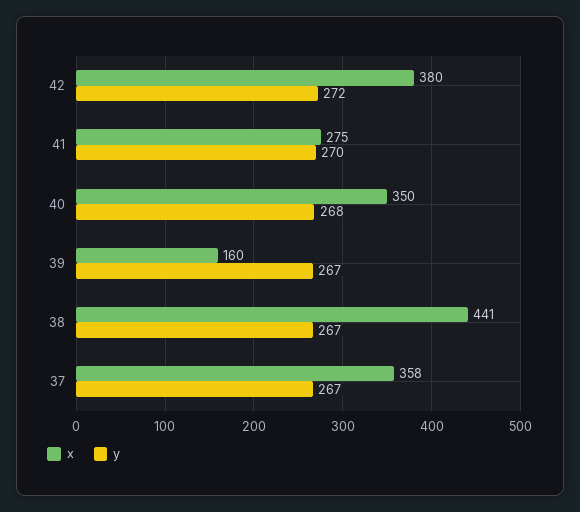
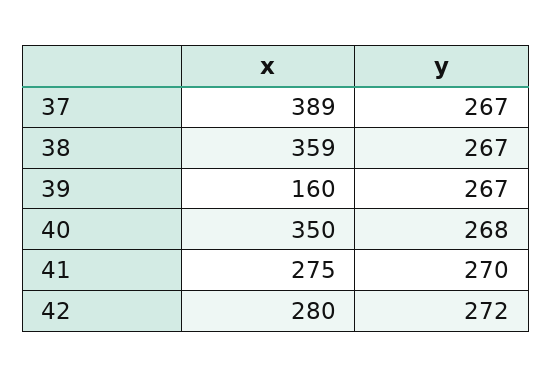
  {
    "x": {
-     "42": 380,
+     "42": 280,
      "41": 275,
      "40": 350,
      "39": 160,
-     "38": 441,
+     "38": 359,
-     "37": 358
+     "37": 389
    },
    "y": {
      "42": 272,
      "41": 270,
      "40": 268,
      "39": 267,
      "38": 267,
      "37": 267
    }
  }

